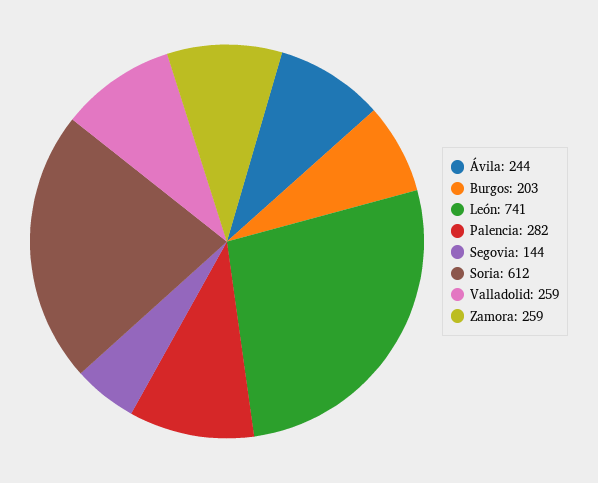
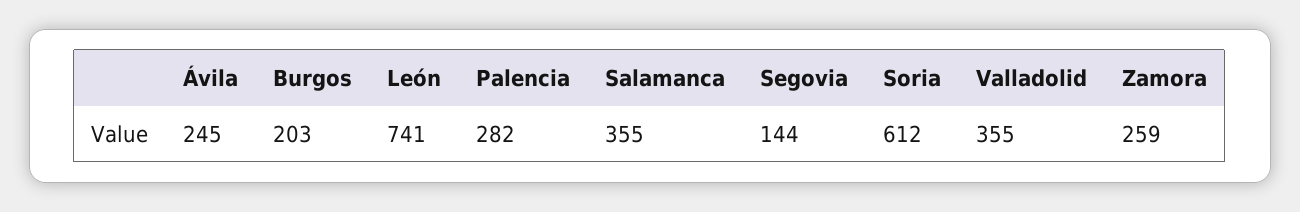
  {
-   "Ávila": 244,
+   "Ávila": 245,
    "Burgos": 203,
    "León": 741,
    "Palencia": 282,
    "Segovia": 144,
    "Soria": 612,
-   "Valladolid": 259,
+   "Valladolid": 355,
-   "Zamora": 259
+   "Zamora": 259,
+   "Salamanca": 355
  }

